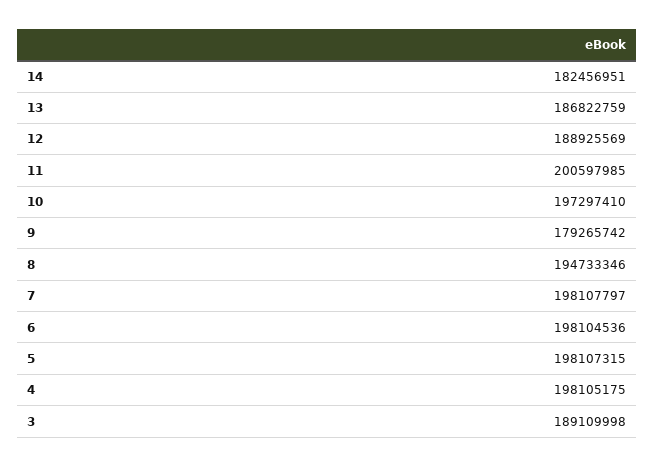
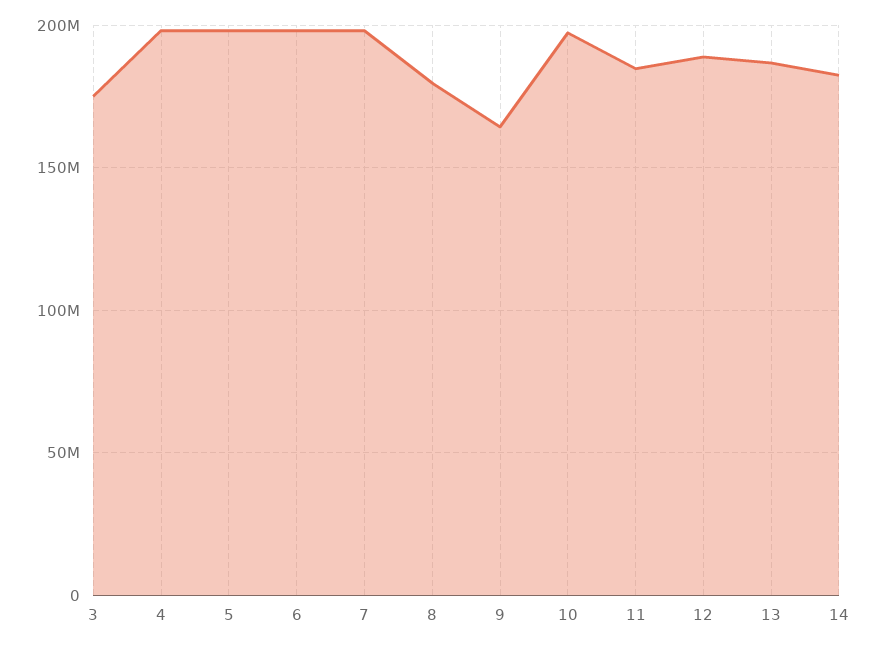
  {
    "14": 182456951,
    "13": 186822759,
    "12": 188925569,
-   "11": 200597985,
+   "11": 185000000,
    "10": 197297410,
-   "9": 179265742,
+   "9": 165000000,
-   "8": 194733346,
+   "8": 180000000,
    "7": 198107797,
    "6": 198104536,
    "5": 198107315,
    "4": 198105175,
-   "3": 189109998
+   "3": 175000000
  }

